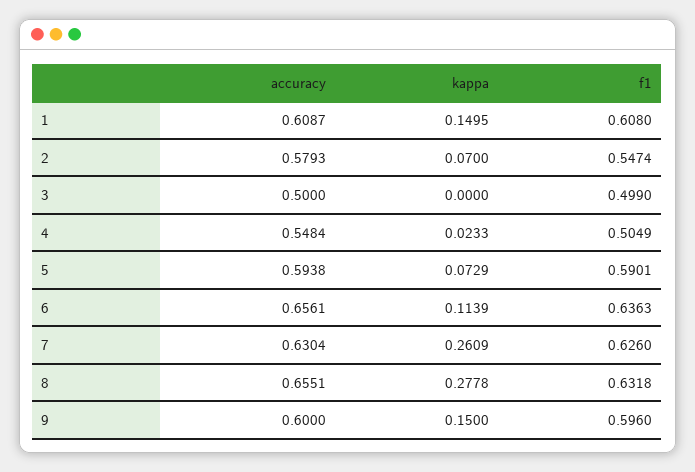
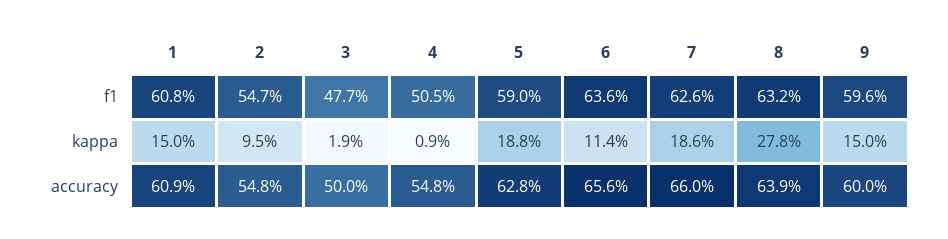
  {
    "accuracy": {
      "1": 0.6087,
-     "2": 0.5793,
+     "2": 0.548,
      "3": 0.5,
      "4": 0.5484,
-     "5": 0.5938,
+     "5": 0.628,
      "6": 0.6561,
-     "7": 0.6304,
+     "7": 0.66,
-     "8": 0.6551,
+     "8": 0.639,
      "9": 0.6
    },
    "kappa": {
      "1": 0.1495,
-     "2": 0.07,
+     "2": 0.095,
-     "3": 0,
+     "3": 0.019,
-     "4": 0.0233,
+     "4": 0.009,
-     "5": 0.0729,
+     "5": 0.188,
      "6": 0.1139,
-     "7": 0.2609,
+     "7": 0.186,
      "8": 0.2778,
      "9": 0.15
    },
    "f1": {
      "1": 0.608,
      "2": 0.5474,
-     "3": 0.499,
+     "3": 0.477,
      "4": 0.5049,
      "5": 0.5901,
      "6": 0.6363,
      "7": 0.626,
      "8": 0.6318,
      "9": 0.596
    }
  }

